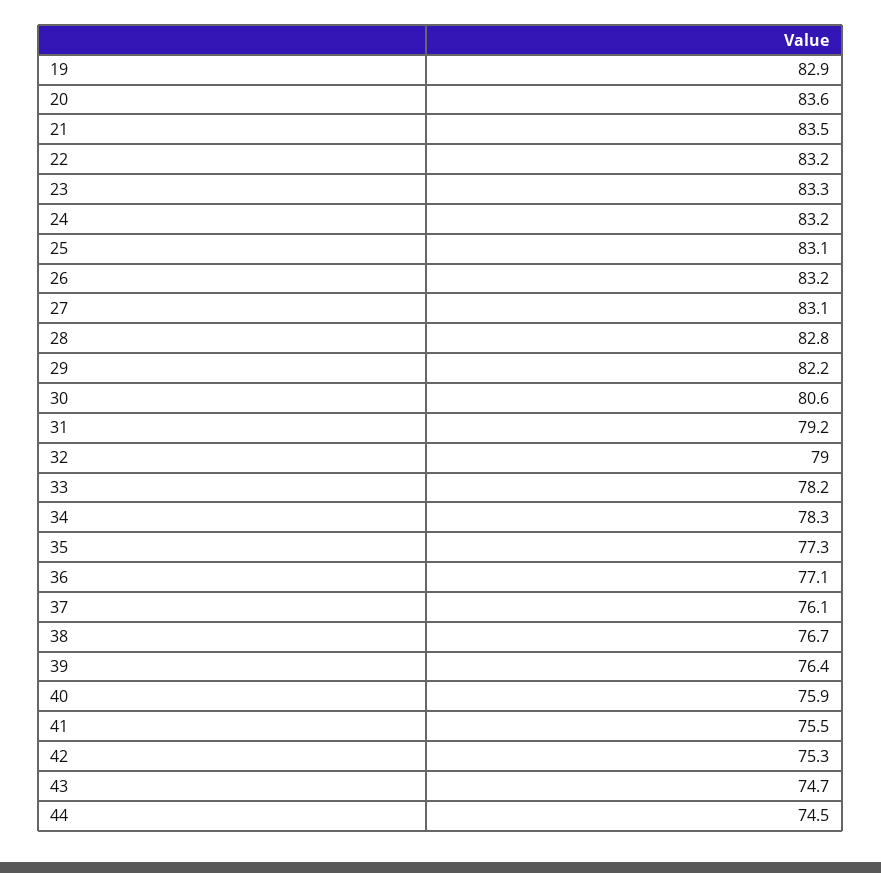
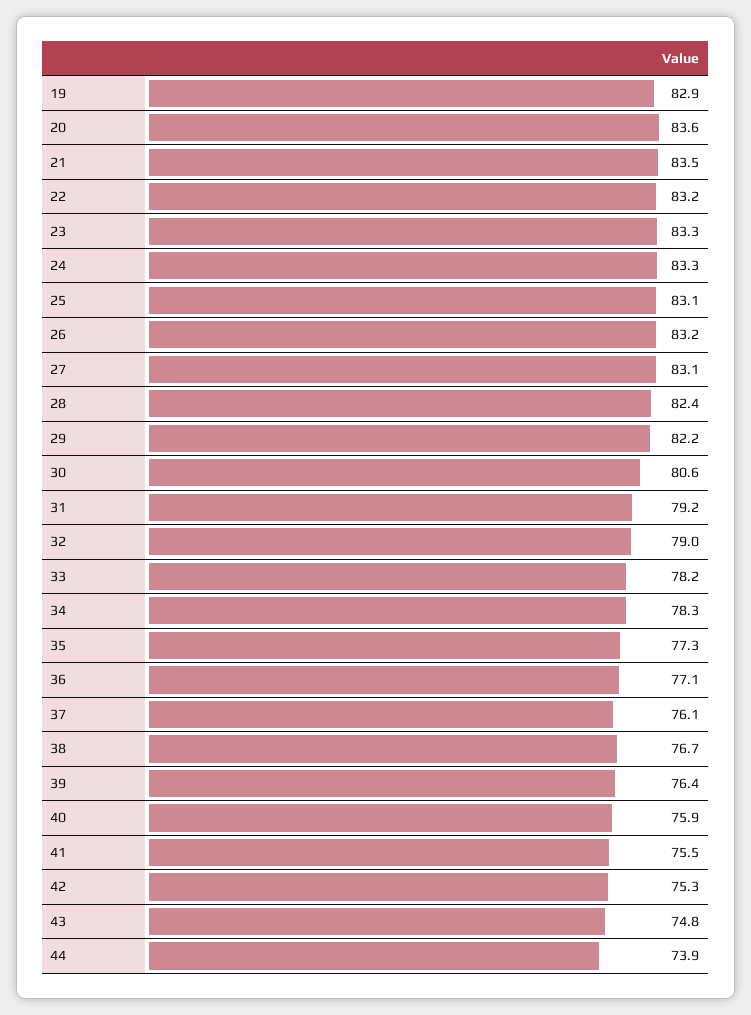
  {
    "19": 82.9,
    "20": 83.6,
    "21": 83.5,
    "22": 83.2,
    "23": 83.3,
-   "24": 83.2,
+   "24": 83.3,
    "25": 83.1,
    "26": 83.2,
    "27": 83.1,
-   "28": 82.8,
+   "28": 82.4,
    "29": 82.2,
    "30": 80.6,
    "31": 79.2,
    "32": 79,
    "33": 78.2,
    "34": 78.3,
    "35": 77.3,
    "36": 77.1,
    "37": 76.1,
    "38": 76.7,
    "39": 76.4,
    "40": 75.9,
    "41": 75.5,
    "42": 75.3,
-   "43": 74.7,
+   "43": 74.8,
-   "44": 74.5
+   "44": 73.9
  }

